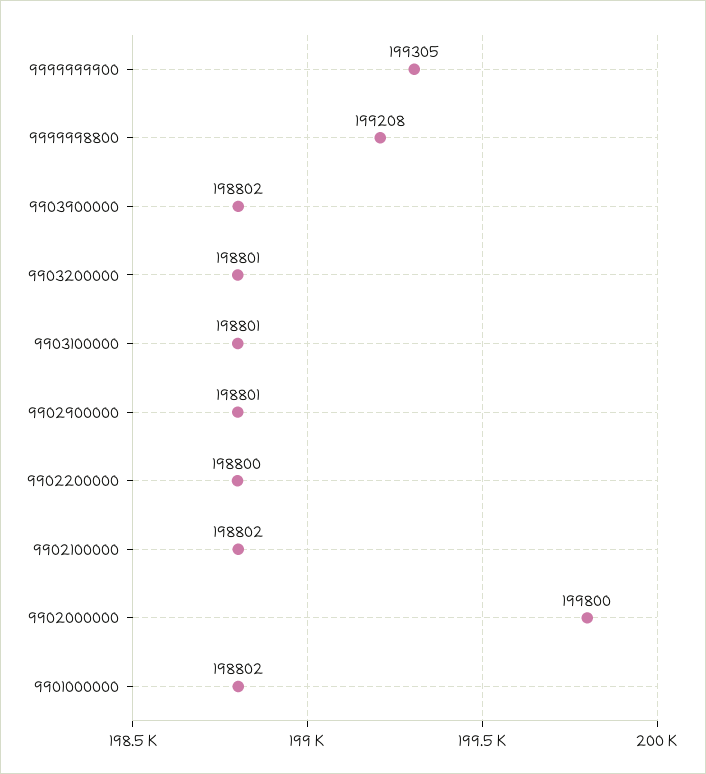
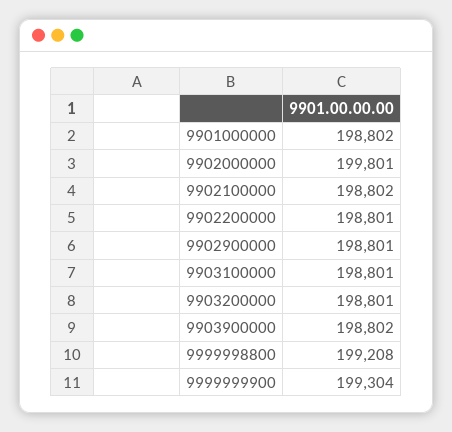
  {
-   "9999999900": 199305,
+   "9999999900": 199304,
    "9999998800": 199208,
    "9903900000": 198802,
    "9903200000": 198801,
    "9903100000": 198801,
    "9902900000": 198801,
-   "9902200000": 198800,
+   "9902200000": 198801,
    "9902100000": 198802,
-   "9902000000": 199800,
+   "9902000000": 199801,
    "9901000000": 198802
  }

